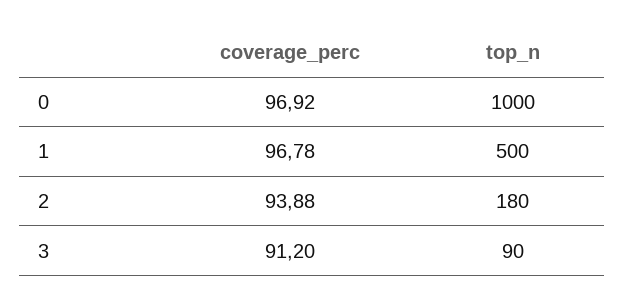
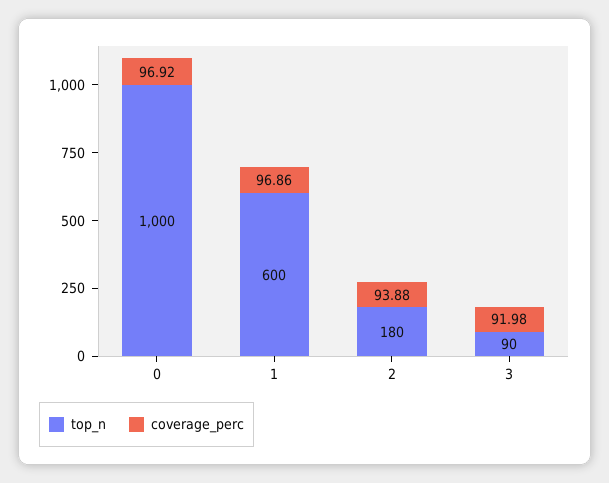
  {
    "coverage_perc": {
      "0": 96.92,
-     "1": 96.78,
+     "1": 96.86,
      "2": 93.88,
-     "3": 91.2
+     "3": 91.98
    },
    "top_n": {
      "0": 1000,
-     "1": 500,
+     "1": 600,
      "2": 180,
      "3": 90
    }
  }

